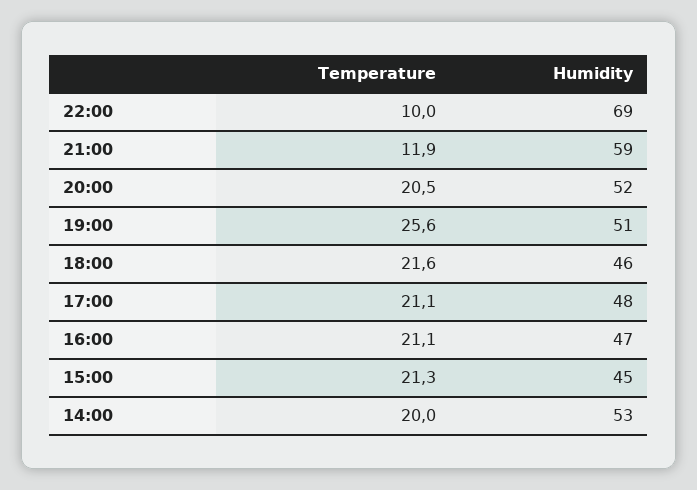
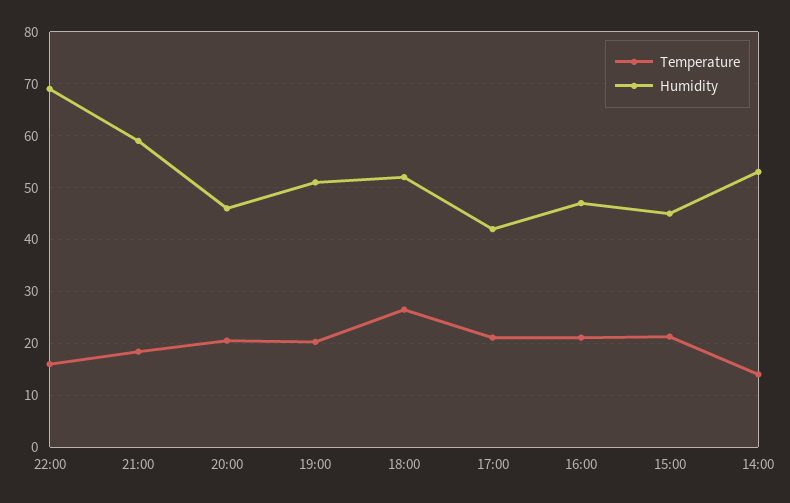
  {
    "Temperature": {
-     "22:00": 10,
+     "22:00": 16,
-     "21:00": 11.9,
+     "21:00": 18,
      "20:00": 20.5,
-     "19:00": 25.6,
+     "19:00": 20,
-     "18:00": 21.6,
+     "18:00": 26,
      "17:00": 21.1,
      "16:00": 21.1,
      "15:00": 21.3,
-     "14:00": 20
+     "14:00": 14
    },
    "Humidity": {
      "22:00": 69,
      "21:00": 59,
-     "20:00": 52,
+     "20:00": 46,
      "19:00": 51,
-     "18:00": 46,
+     "18:00": 52,
-     "17:00": 48,
+     "17:00": 42,
      "16:00": 47,
      "15:00": 45,
      "14:00": 53
    }
  }

